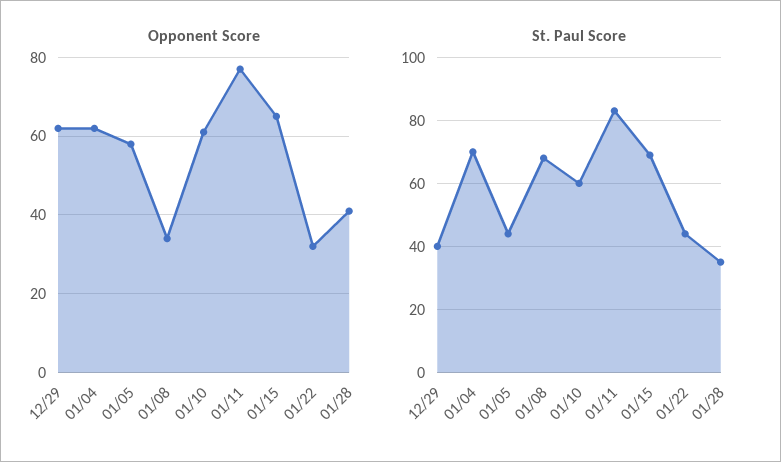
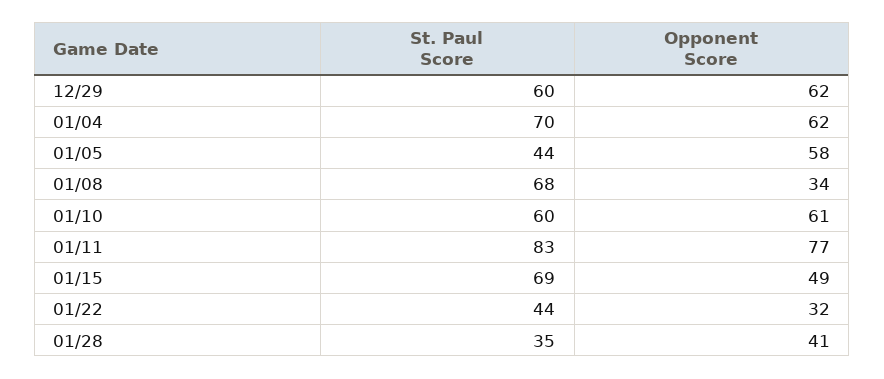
  {
    "Opponent Score": {
      "12/29": 62,
      "01/04": 62,
      "01/05": 58,
      "01/08": 34,
      "01/10": 61,
      "01/11": 77,
-     "01/15": 65,
+     "01/15": 49,
      "01/22": 32,
      "01/28": 41
    },
    "St. Paul Score": {
-     "12/29": 40,
+     "12/29": 60,
      "01/04": 70,
      "01/05": 44,
      "01/08": 68,
      "01/10": 60,
      "01/11": 83,
      "01/15": 69,
      "01/22": 44,
      "01/28": 35
    }
  }

